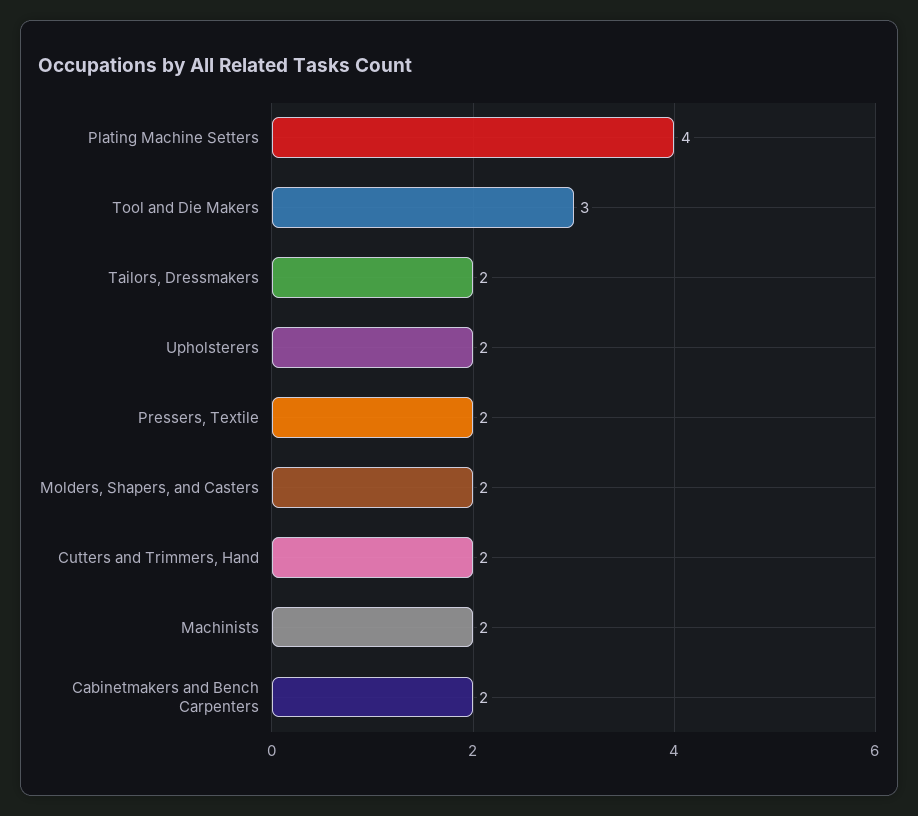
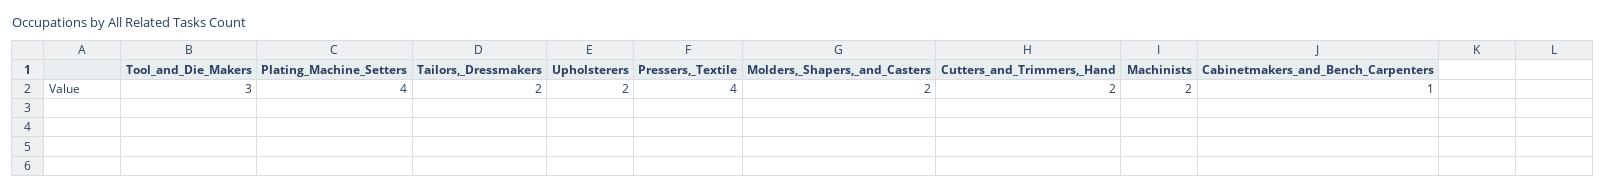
  {
    "Plating Machine Setters": 4,
    "Tool and Die Makers": 3,
    "Tailors, Dressmakers": 2,
    "Upholsterers": 2,
-   "Pressers, Textile": 2,
+   "Pressers, Textile": 4,
    "Molders, Shapers, and Casters": 2,
    "Cutters and Trimmers, Hand": 2,
    "Machinists": 2,
-   "Cabinetmakers and Bench Carpenters": 2
+   "Cabinetmakers and Bench Carpenters": 1
  }

